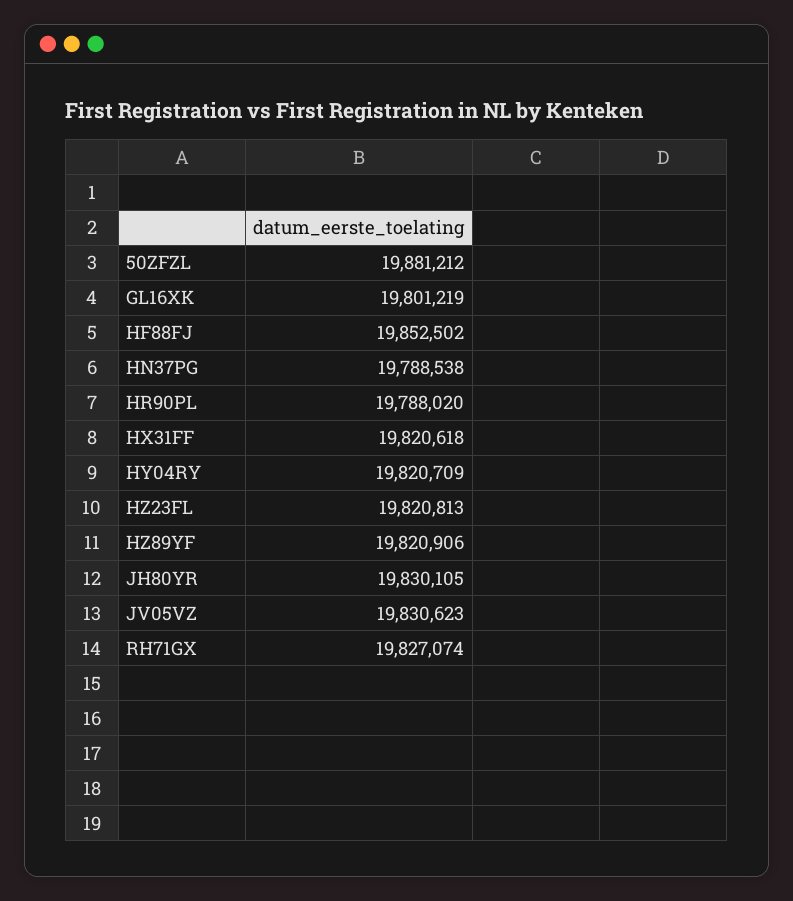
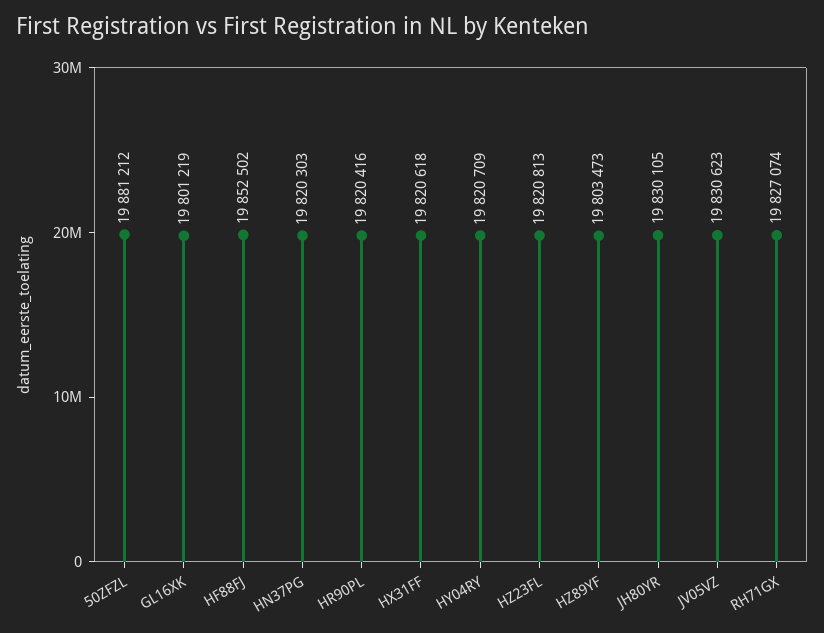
  {
    "50ZFZL": 19881212,
    "GL16XK": 19801219,
    "HF88FJ": 19852502,
-   "HN37PG": 19788538,
+   "HN37PG": 19820303,
-   "HR90PL": 19788020,
+   "HR90PL": 19820416,
    "HX31FF": 19820618,
    "HY04RY": 19820709,
    "HZ23FL": 19820813,
-   "HZ89YF": 19820906,
+   "HZ89YF": 19803473,
    "JH80YR": 19830105,
    "JV05VZ": 19830623,
    "RH71GX": 19827074
  }

